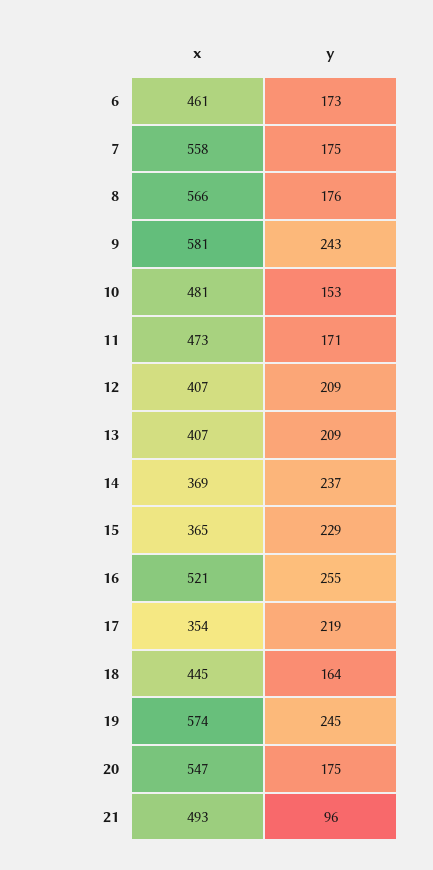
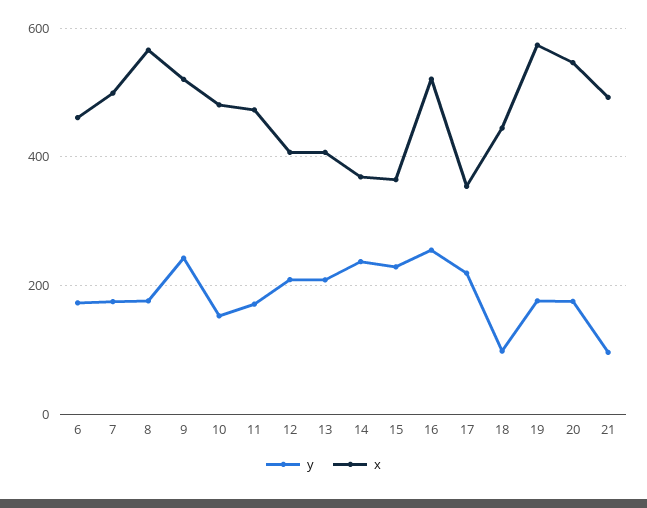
  {
    "x": {
      "6": 461,
-     "7": 558,
+     "7": 500,
      "8": 566,
-     "9": 581,
+     "9": 520,
      "10": 481,
      "11": 473,
      "12": 407,
      "13": 407,
      "14": 369,
      "15": 365,
      "16": 521,
      "17": 354,
      "18": 445,
      "19": 574,
      "20": 547,
      "21": 493
    },
    "y": {
      "6": 173,
      "7": 175,
      "8": 176,
      "9": 243,
      "10": 153,
      "11": 171,
      "12": 209,
      "13": 209,
      "14": 237,
      "15": 229,
      "16": 255,
      "17": 219,
-     "18": 164,
+     "18": 100,
-     "19": 245,
+     "19": 180,
      "20": 175,
      "21": 96
    }
  }

